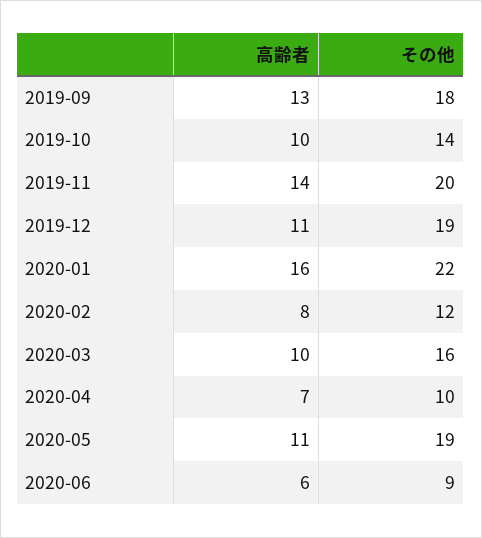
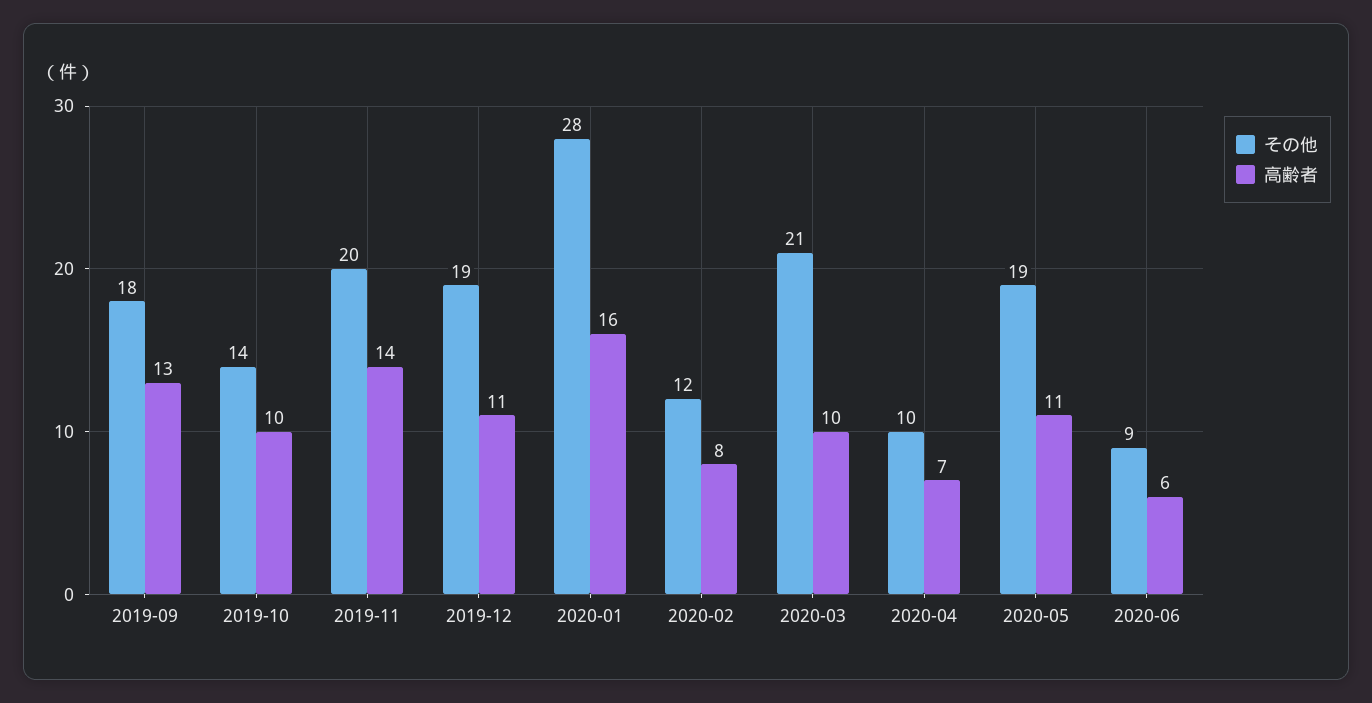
  {
    "高齢者": {
      "2019-09": 13,
      "2019-10": 10,
      "2019-11": 14,
      "2019-12": 11,
      "2020-01": 16,
      "2020-02": 8,
      "2020-03": 10,
      "2020-04": 7,
      "2020-05": 11,
      "2020-06": 6
    },
    "その他": {
      "2019-09": 18,
      "2019-10": 14,
      "2019-11": 20,
      "2019-12": 19,
-     "2020-01": 22,
+     "2020-01": 28,
      "2020-02": 12,
-     "2020-03": 16,
+     "2020-03": 21,
      "2020-04": 10,
      "2020-05": 19,
      "2020-06": 9
    }
  }

